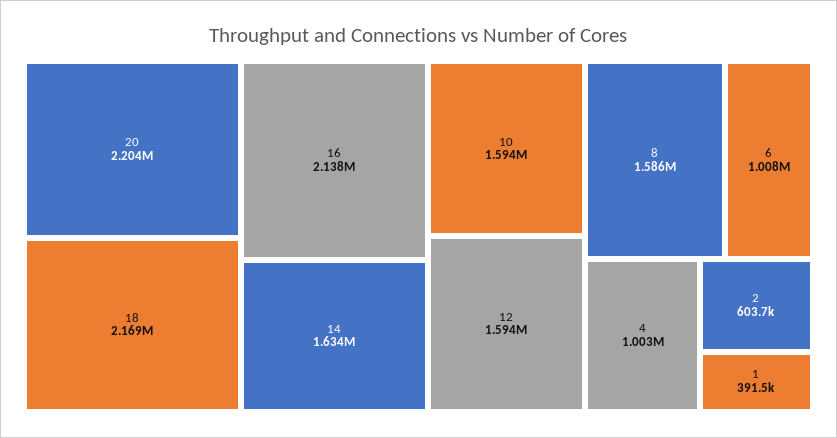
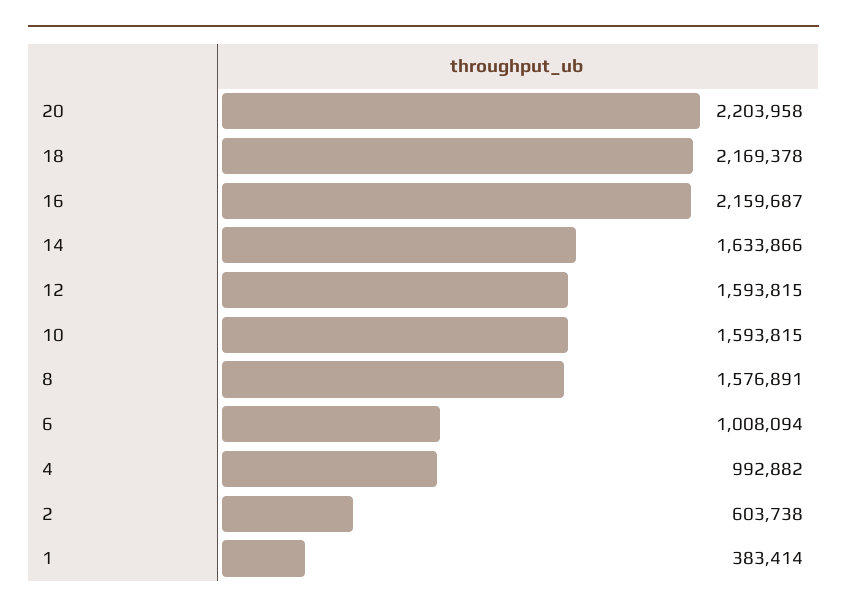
  {
    "20": 2203958,
    "18": 2169378,
-   "16": 2138000,
+   "16": 2159687,
    "14": 1633866,
    "10": 1593815,
    "12": 1593815,
-   "8": 1586000,
+   "8": 1576891,
    "6": 1008094,
-   "4": 1003000,
+   "4": 992882,
    "2": 603738,
-   "1": 391500
+   "1": 383414
  }

